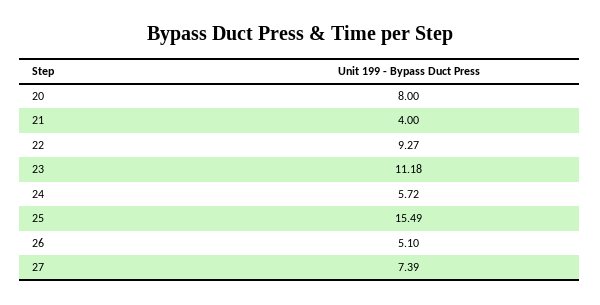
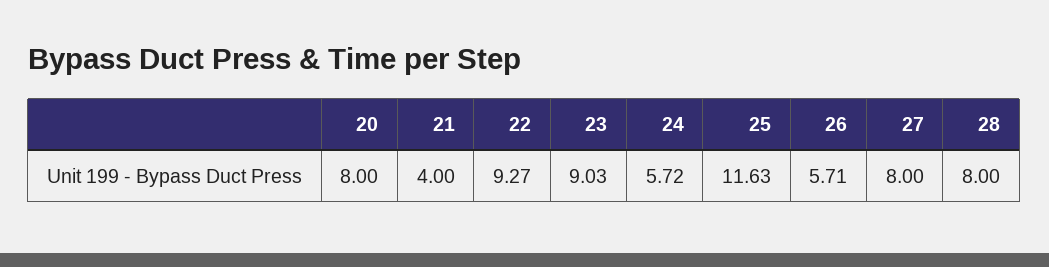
  {
    "20": 8,
    "21": 4,
    "22": 9.27,
-   "23": 11.18,
+   "23": 9.03,
    "24": 5.72,
-   "25": 15.49,
+   "25": 11.63,
-   "26": 5.1,
+   "26": 5.71,
-   "27": 7.39
+   "27": 8,
+   "28": 8
  }

